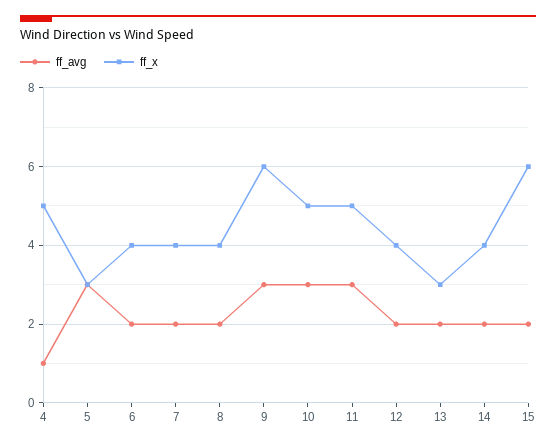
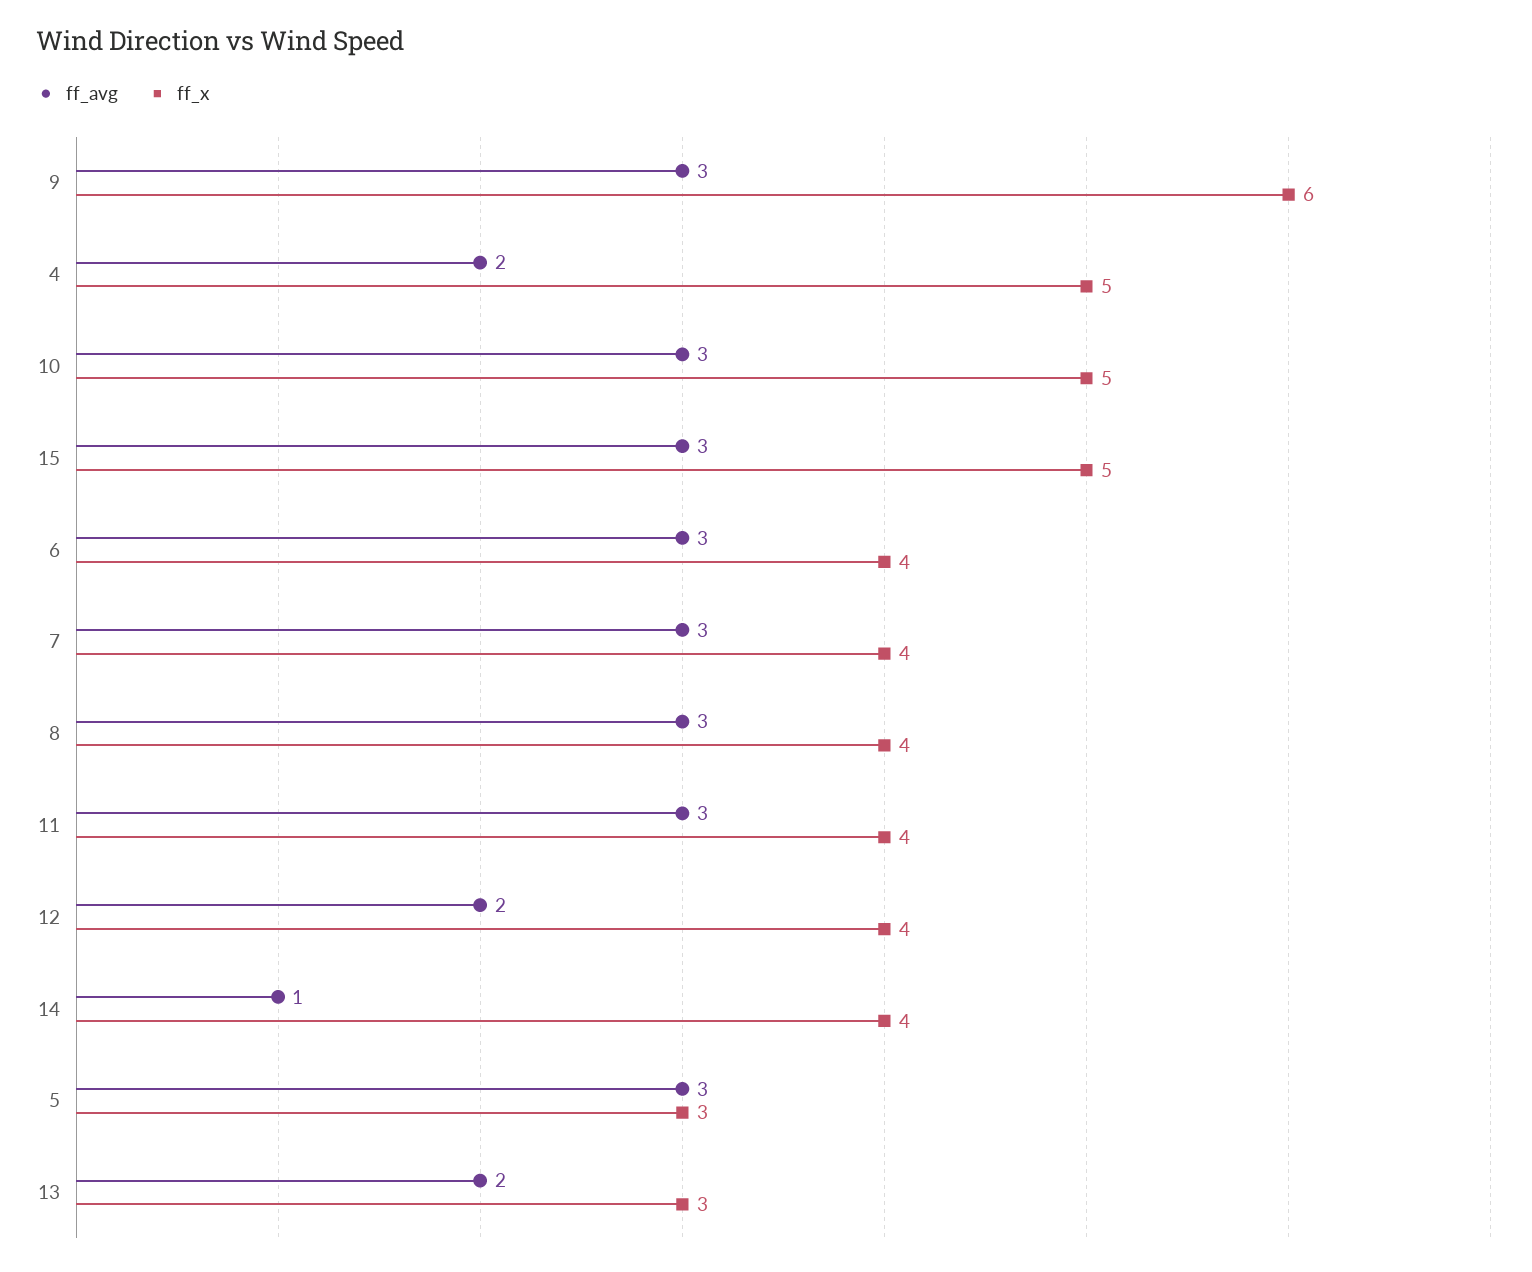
  {
    "ff_avg": {
-     "4": 1,
+     "4": 2,
      "5": 3,
-     "6": 2,
+     "6": 3,
-     "7": 2,
+     "7": 3,
-     "8": 2,
+     "8": 3,
      "9": 3,
      "10": 3,
      "11": 3,
      "12": 2,
      "13": 2,
-     "14": 2,
+     "14": 1,
-     "15": 2
+     "15": 3
    },
    "ff_x": {
      "4": 5,
      "5": 3,
      "6": 4,
      "7": 4,
      "8": 4,
      "9": 6,
      "10": 5,
-     "11": 5,
+     "11": 4,
      "12": 4,
      "13": 3,
      "14": 4,
-     "15": 6
+     "15": 5
    }
  }

